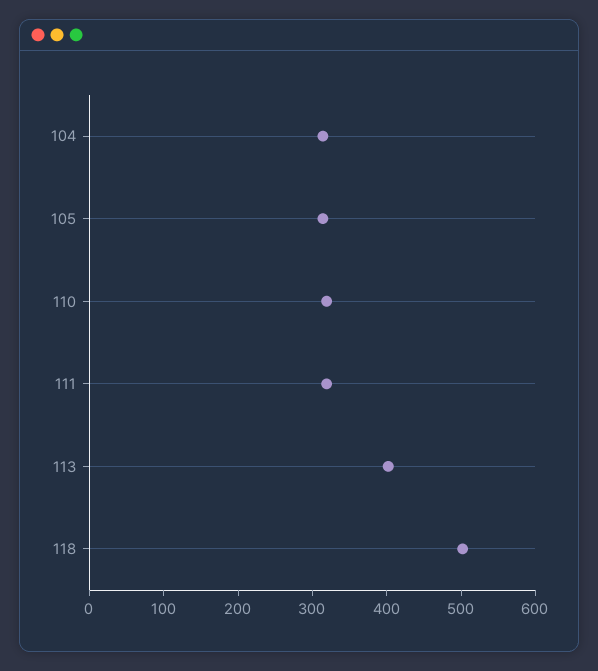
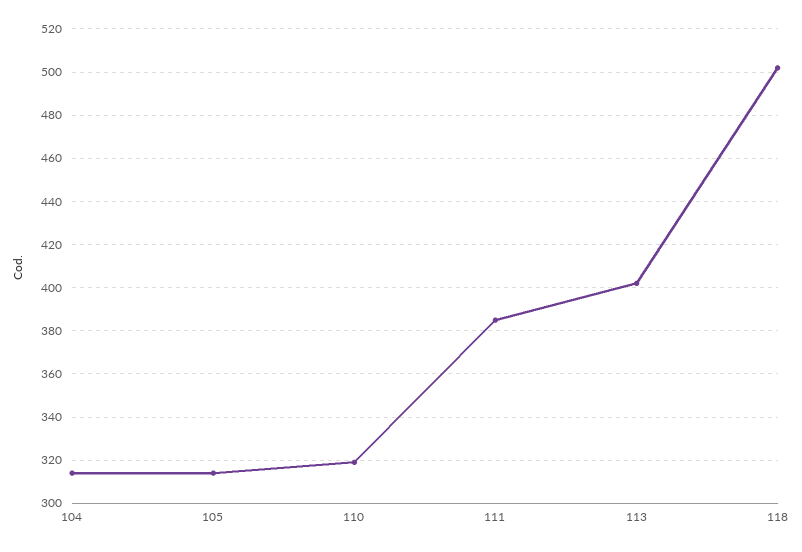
  {
    "104": 315,
    "105": 315,
    "110": 320,
-   "111": 320,
+   "111": 385,
    "113": 400,
    "118": 500
  }

